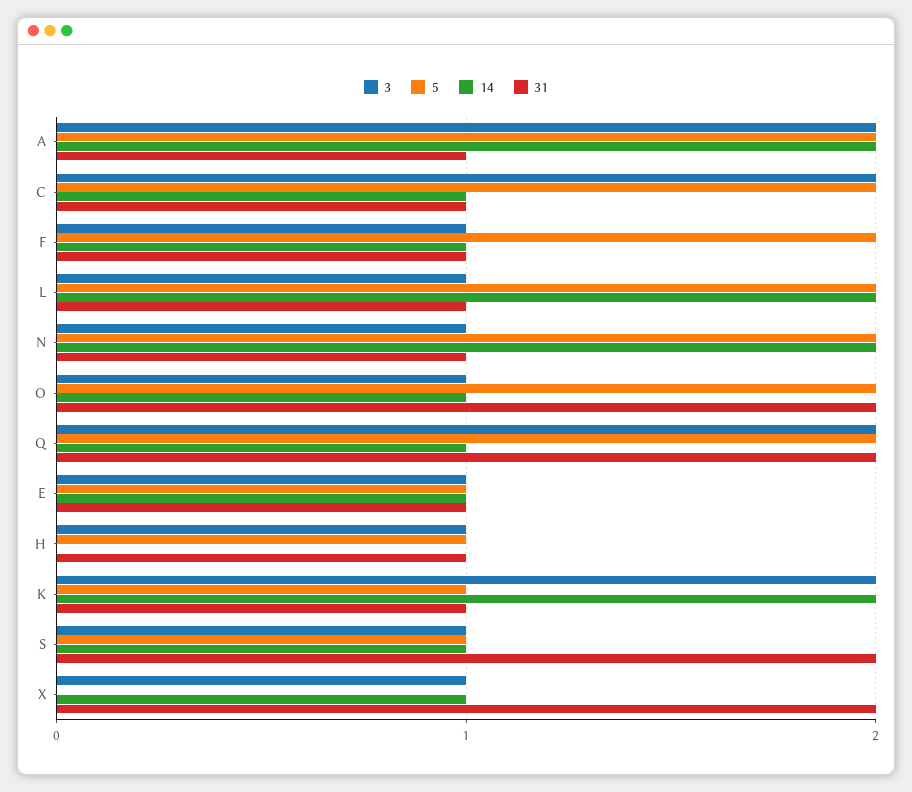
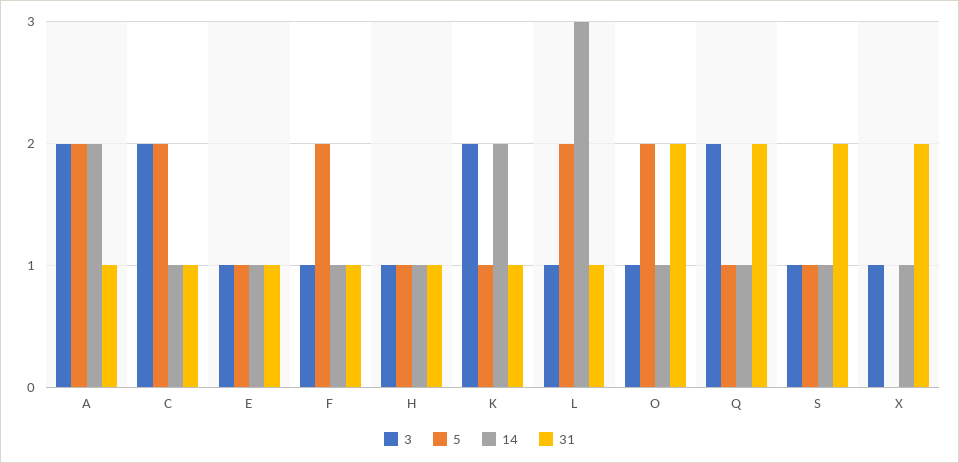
  {
    "3": {
      "A": 2,
      "C": 2,
      "F": 1,
      "L": 1,
-     "N": 1,
      "O": 1,
      "Q": 2,
      "E": 1,
      "H": 1,
      "K": 2,
      "S": 1,
      "X": 1
    },
    "5": {
      "A": 2,
      "C": 2,
      "F": 2,
      "L": 2,
-     "N": 2,
      "O": 2,
-     "Q": 2,
+     "Q": 1,
      "E": 1,
      "H": 1,
      "K": 1,
      "S": 1,
      "X": 0
    },
    "14": {
      "A": 2,
      "C": 1,
      "F": 1,
-     "L": 2,
+     "L": 3,
-     "N": 2,
      "O": 1,
      "Q": 1,
      "E": 1,
-     "H": 0,
+     "H": 1,
      "K": 2,
      "S": 1,
      "X": 1
    },
    "31": {
      "A": 1,
      "C": 1,
      "F": 1,
      "L": 1,
-     "N": 1,
      "O": 2,
      "Q": 2,
      "E": 1,
      "H": 1,
      "K": 1,
      "S": 2,
      "X": 2
    }
  }

